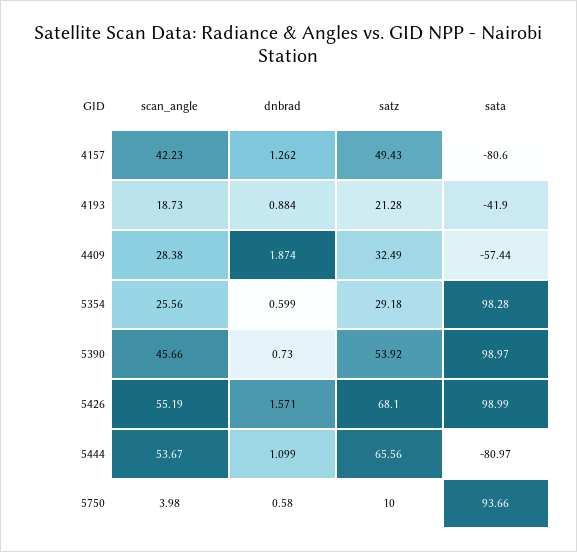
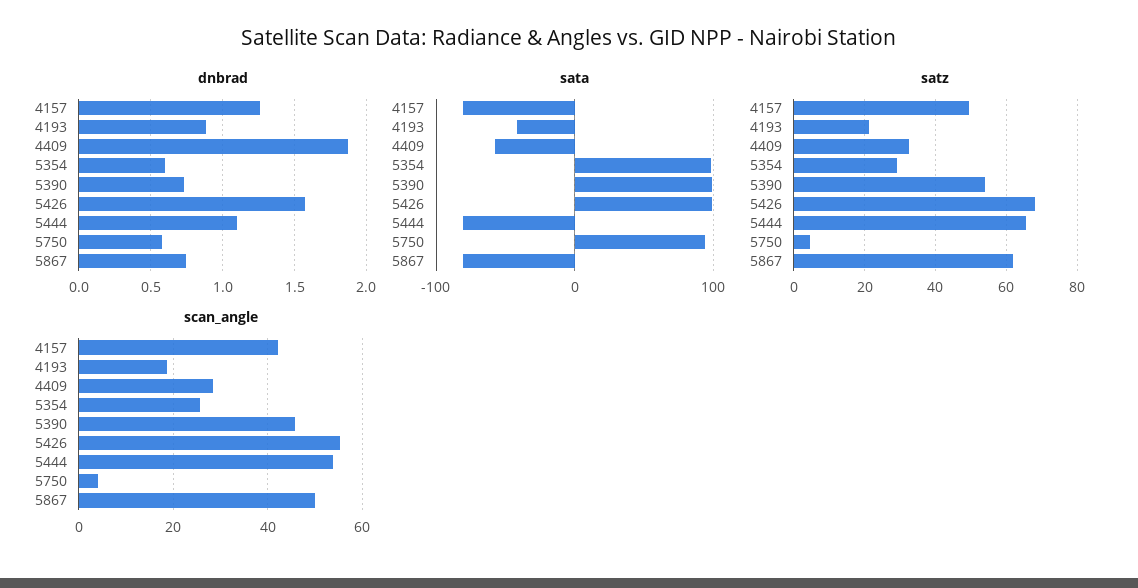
  {
    "scan_angle": {
      "4157": 42.23,
      "4193": 18.73,
      "4409": 28.38,
      "5354": 25.56,
      "5390": 45.66,
      "5426": 55.19,
      "5444": 53.67,
-     "5750": 3.98
+     "5750": 3.98,
+     "5867": 50
    },
    "dnbrad": {
      "4157": 1.262,
      "4193": 0.884,
      "4409": 1.874,
      "5354": 0.599,
      "5390": 0.73,
      "5426": 1.571,
      "5444": 1.099,
-     "5750": 0.58
+     "5750": 0.58,
+     "5867": 0.75
    },
    "satz": {
      "4157": 49.43,
      "4193": 21.28,
      "4409": 32.49,
      "5354": 29.18,
      "5390": 53.92,
      "5426": 68.1,
      "5444": 65.56,
-     "5750": 10
+     "5750": 4,
+     "5867": 62
    },
    "sata": {
      "4157": -80.6,
      "4193": -41.9,
      "4409": -57.44,
      "5354": 98.28,
      "5390": 98.97,
      "5426": 98.99,
      "5444": -80.97,
-     "5750": 93.66
+     "5750": 93.66,
+     "5867": -80
    }
  }

